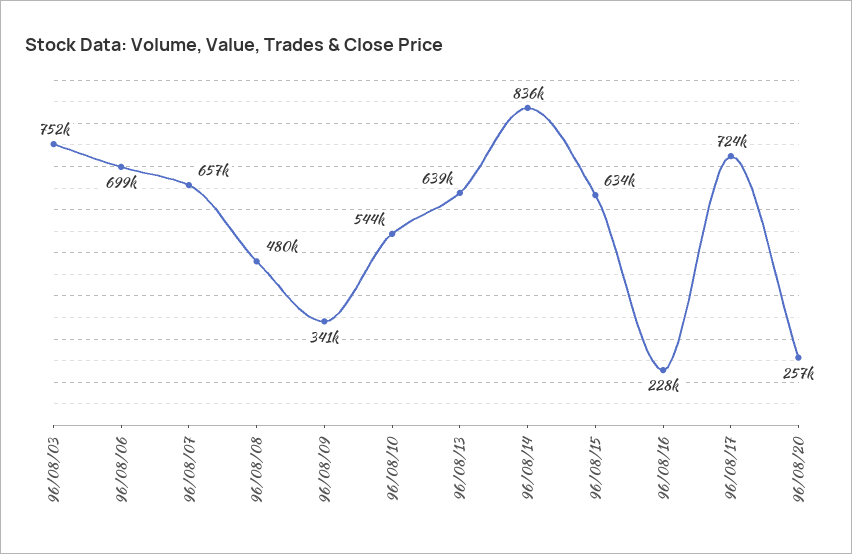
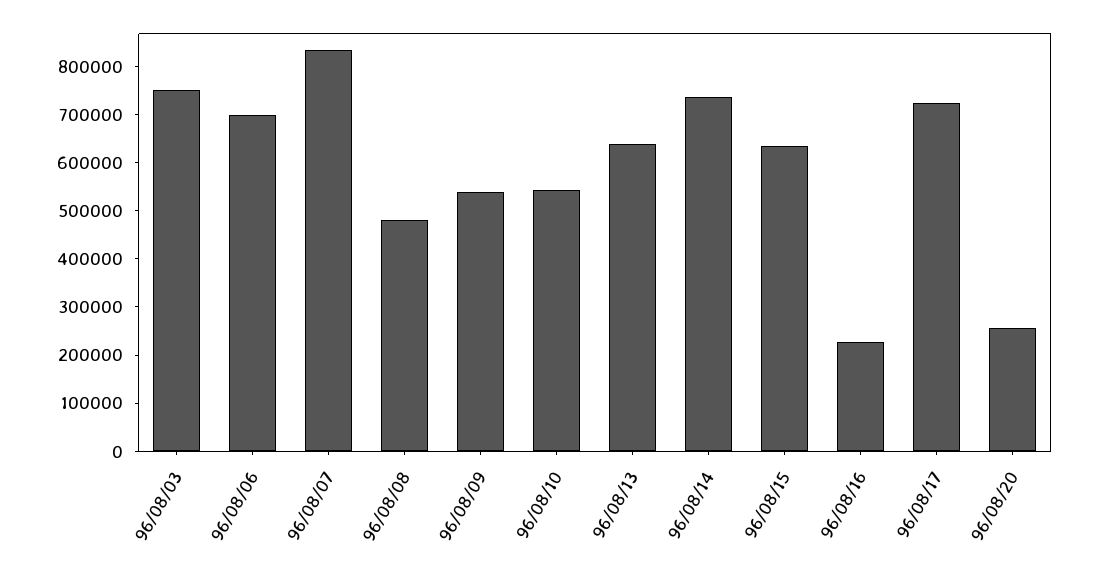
  {
    "96/08/03": 752000,
    "96/08/06": 699000,
-   "96/08/07": 657000,
+   "96/08/07": 840000,
    "96/08/08": 480000,
-   "96/08/09": 341000,
+   "96/08/09": 540000,
    "96/08/10": 544000,
    "96/08/13": 639000,
-   "96/08/14": 836000,
+   "96/08/14": 740000,
    "96/08/15": 634000,
    "96/08/16": 228000,
    "96/08/17": 724000,
    "96/08/20": 257000
  }

